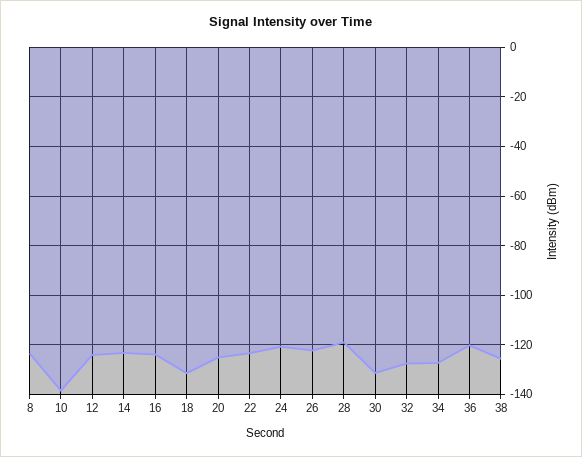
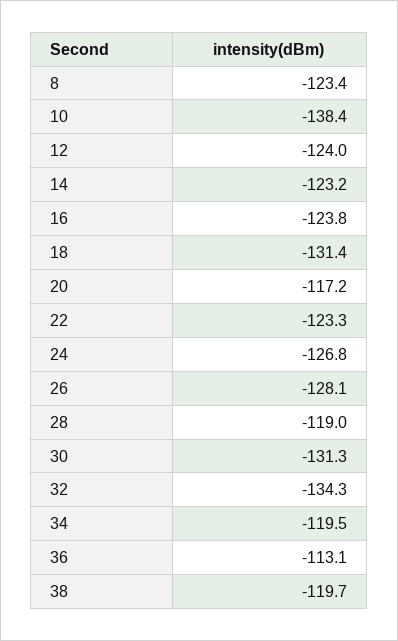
  {
    "8": -123.4,
    "10": -138.4,
    "12": -124,
    "14": -123.2,
    "16": -123.8,
    "18": -131.4,
-   "20": -125,
+   "20": -117.2,
    "22": -123.3,
-   "24": -120,
+   "24": -126.8,
-   "26": -122.5,
+   "26": -128.1,
    "28": -119,
    "30": -131.3,
-   "32": -127.5,
+   "32": -134.3,
-   "34": -127.5,
+   "34": -119.5,
-   "36": -120,
+   "36": -113.1,
-   "38": -125
+   "38": -119.7
  }

